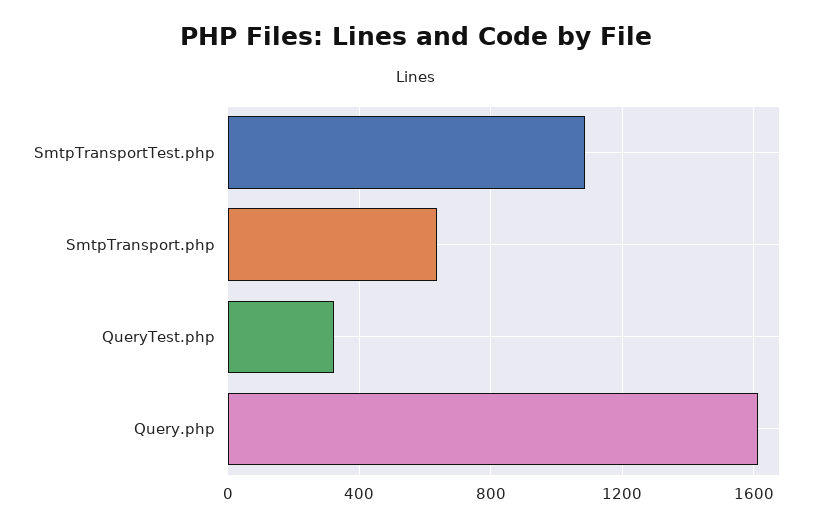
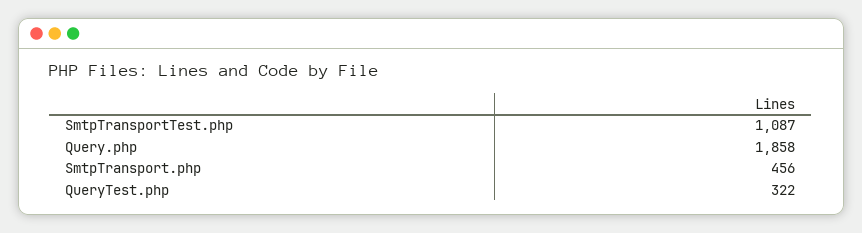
  {
    "SmtpTransportTest.php": 1087,
-   "SmtpTransport.php": 650,
+   "SmtpTransport.php": 456,
    "QueryTest.php": 322,
-   "Query.php": 1600
+   "Query.php": 1858
  }

